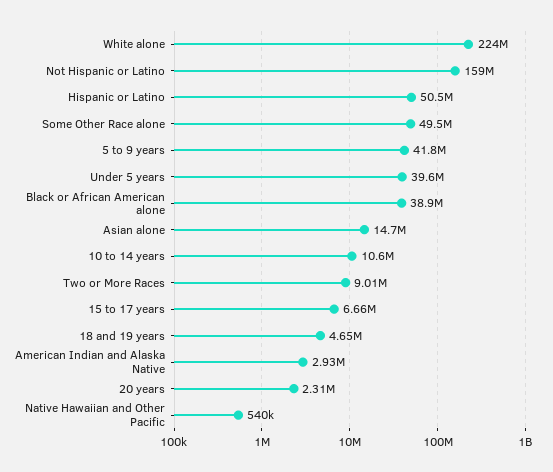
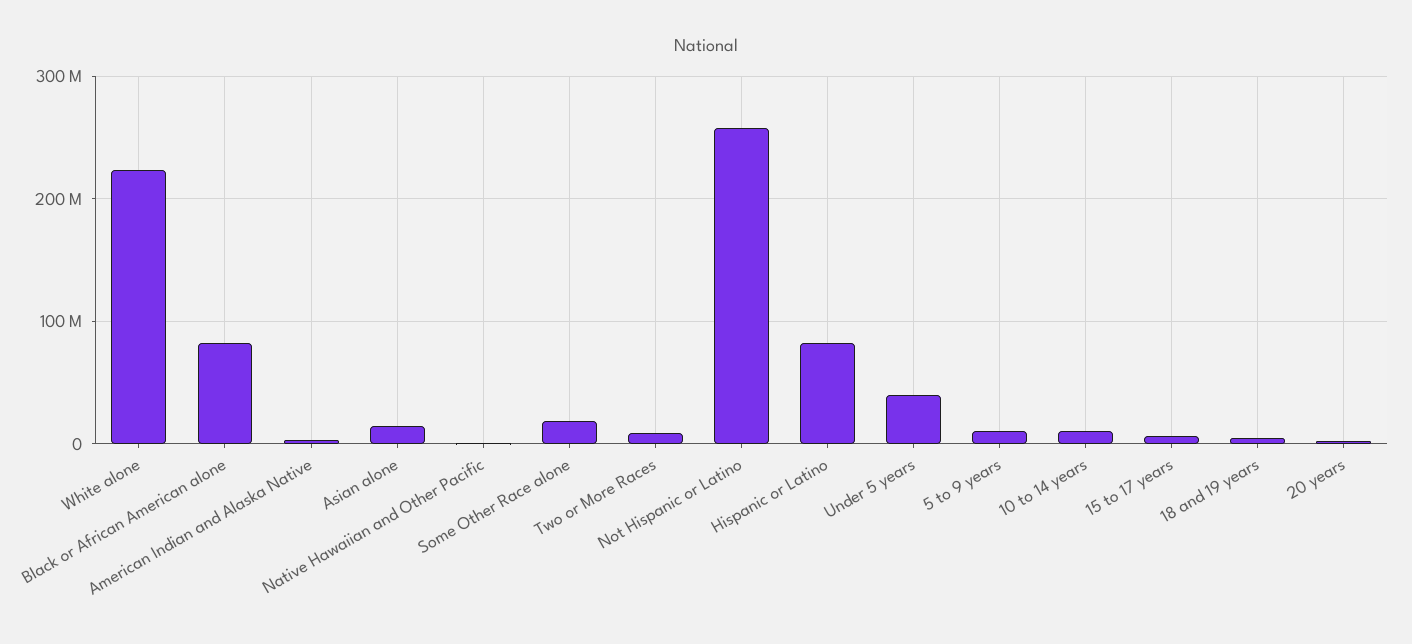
  {
    "White alone": 224000000,
-   "Not Hispanic or Latino": 159000000,
+   "Not Hispanic or Latino": 260000000,
-   "Hispanic or Latino": 50500000,
+   "Hispanic or Latino": 80000000,
-   "Some Other Race alone": 49500000,
+   "Some Other Race alone": 20000000,
-   "5 to 9 years": 41800000,
+   "5 to 9 years": 10000000,
    "Under 5 years": 39600000,
-   "Black or African American alone": 38900000,
+   "Black or African American alone": 80000000,
    "Asian alone": 14700000,
    "10 to 14 years": 10600000,
    "Two or More Races": 9010000,
    "15 to 17 years": 6660000,
    "18 and 19 years": 4650000,
    "American Indian and Alaska Native": 2930000,
    "20 years": 2310000,
    "Native Hawaiian and Other Pacific": 540000
  }

